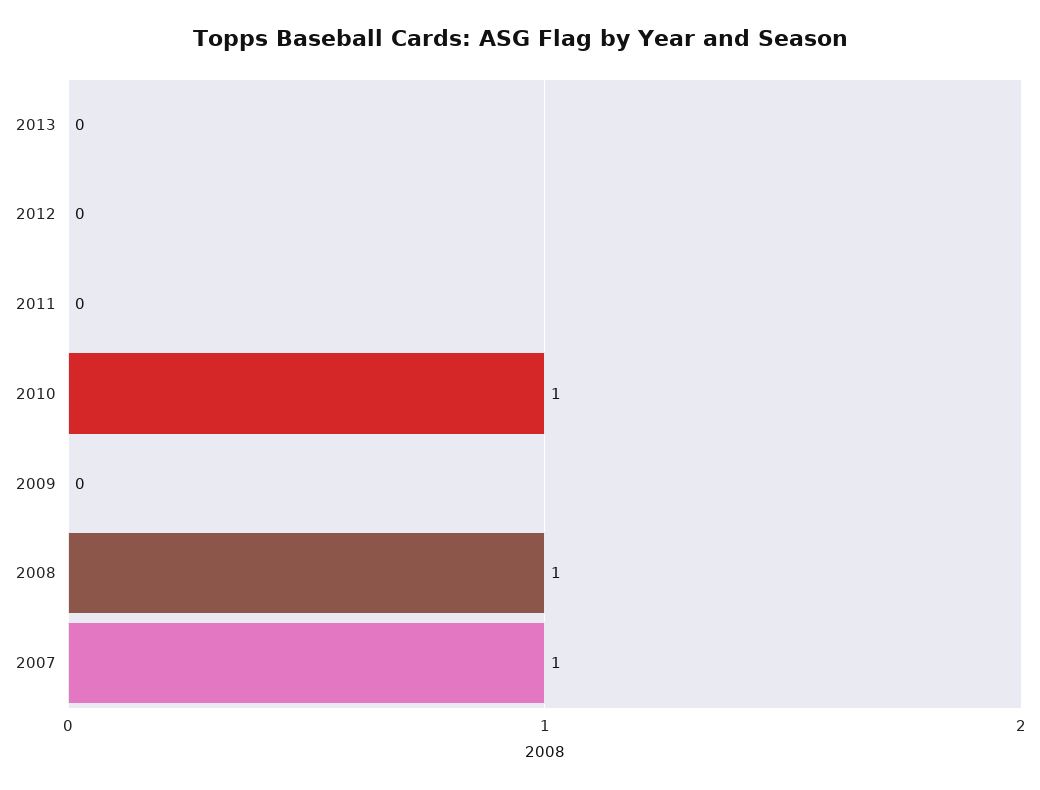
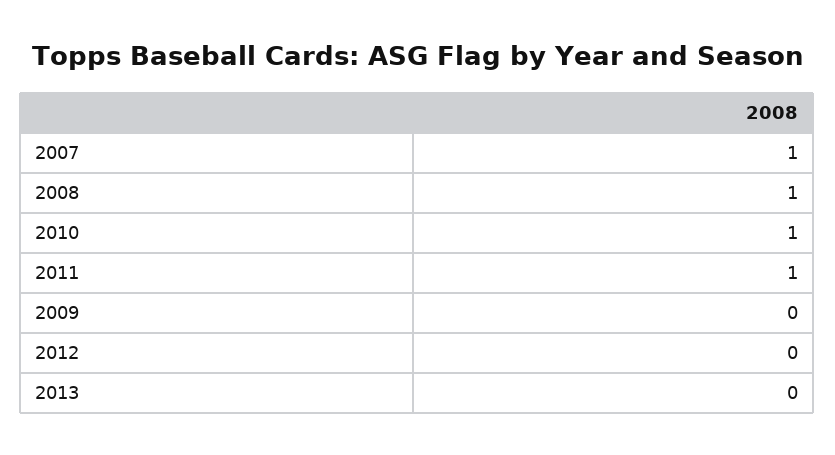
  {
    "2013": 0,
    "2012": 0,
-   "2011": 0,
+   "2011": 1,
    "2010": 1,
    "2009": 0,
    "2008": 1,
    "2007": 1
  }

